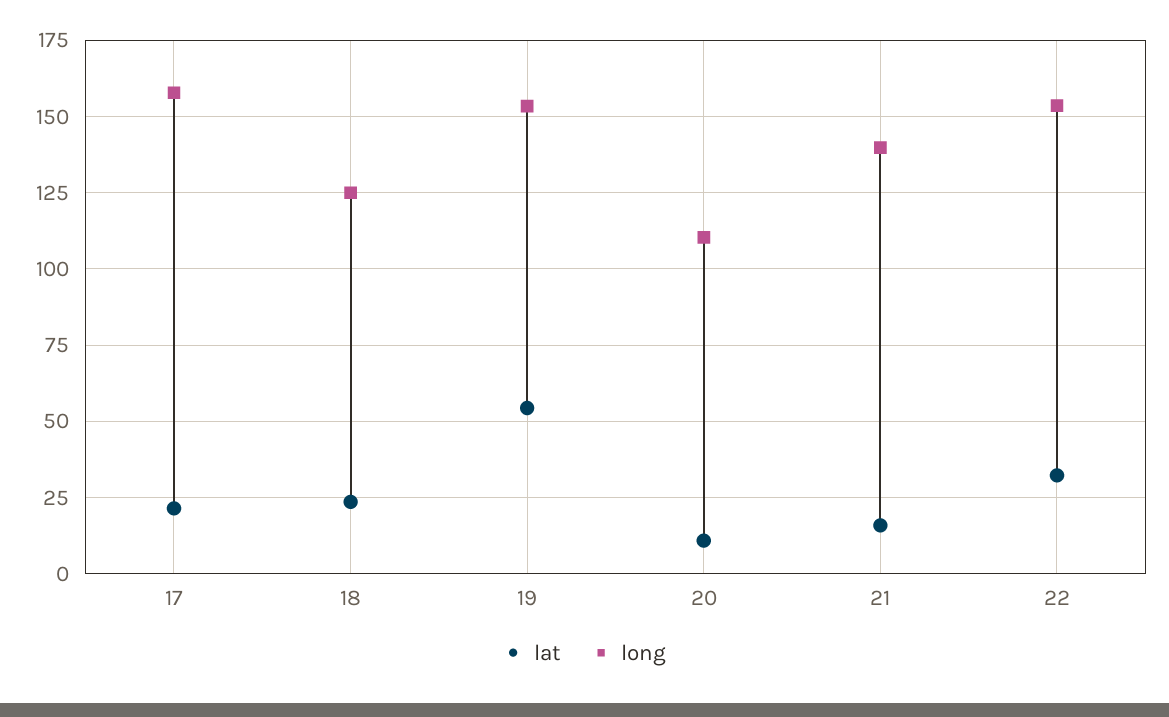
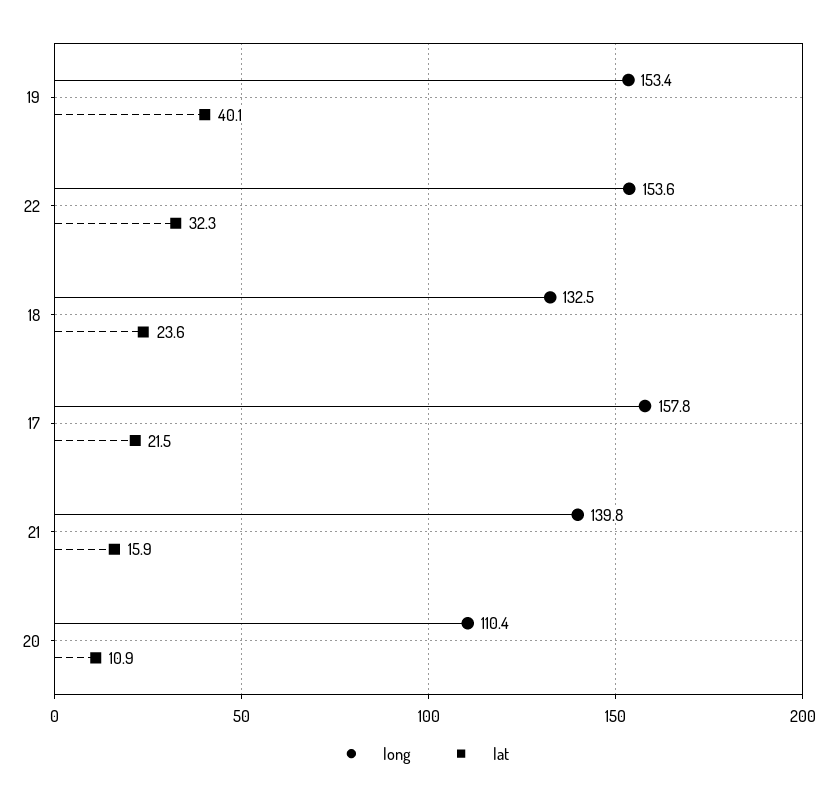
  {
    "lat": {
      "17": 21.5,
      "18": 23.6,
-     "19": 55,
+     "19": 40.1,
      "20": 10.9,
      "21": 15.9,
      "22": 32.3
    },
    "long": {
      "17": 157.8,
-     "18": 125,
+     "18": 132.5,
      "19": 153.4,
      "20": 110.4,
      "21": 139.8,
      "22": 153.6
    }
  }

